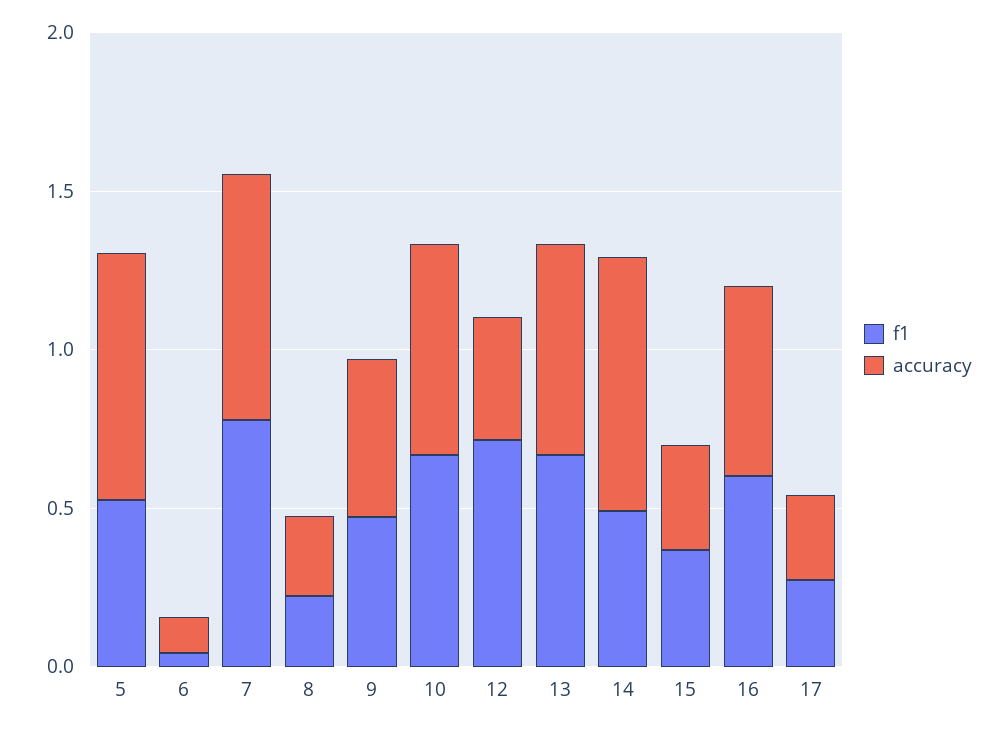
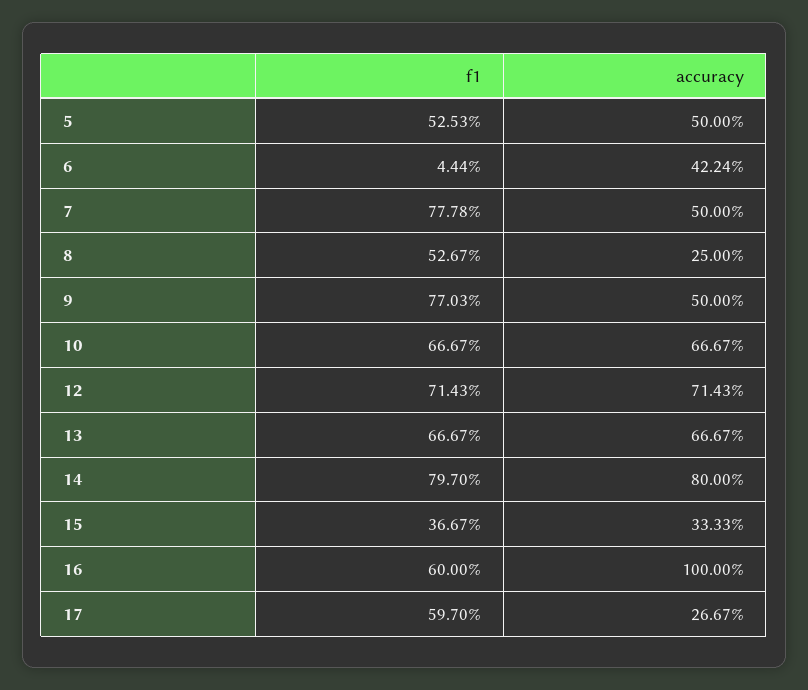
  {
    "f1": {
      "5": 0.5253,
      "6": 0.0444,
      "7": 0.7778,
-     "8": 0.2,
+     "8": 0.5267,
-     "9": 0.5,
+     "9": 0.7703,
      "10": 0.6667,
      "12": 0.7143,
      "13": 0.6667,
-     "14": 0.5,
+     "14": 0.797,
      "15": 0.3667,
      "16": 0.6,
-     "17": 0.3
+     "17": 0.597
    },
    "accuracy": {
-     "5": 0.8,
+     "5": 0.5,
-     "6": 0.1,
+     "6": 0.4224,
-     "7": 0.8,
+     "7": 0.5,
      "8": 0.25,
      "9": 0.5,
      "10": 0.6667,
-     "12": 0.4,
+     "12": 0.7143,
      "13": 0.6667,
      "14": 0.8,
      "15": 0.3333,
-     "16": 0.6,
+     "16": 1,
      "17": 0.2667
    }
  }

